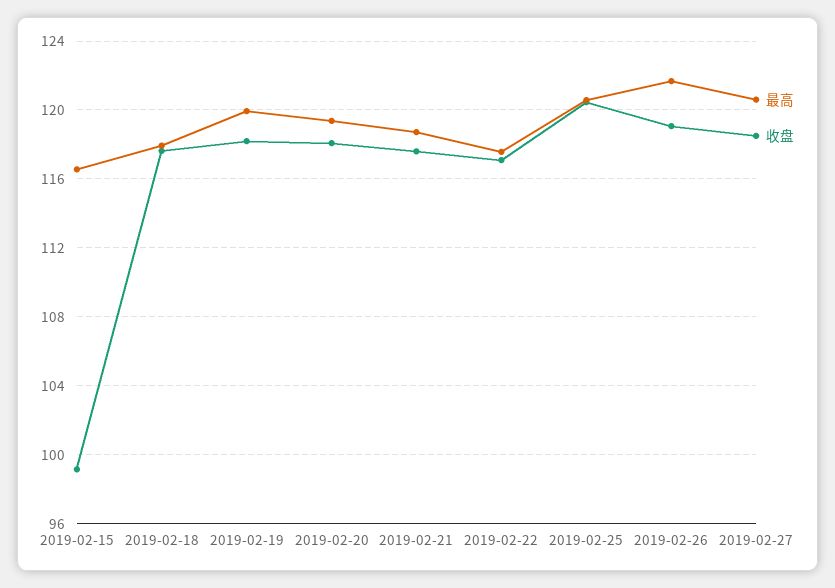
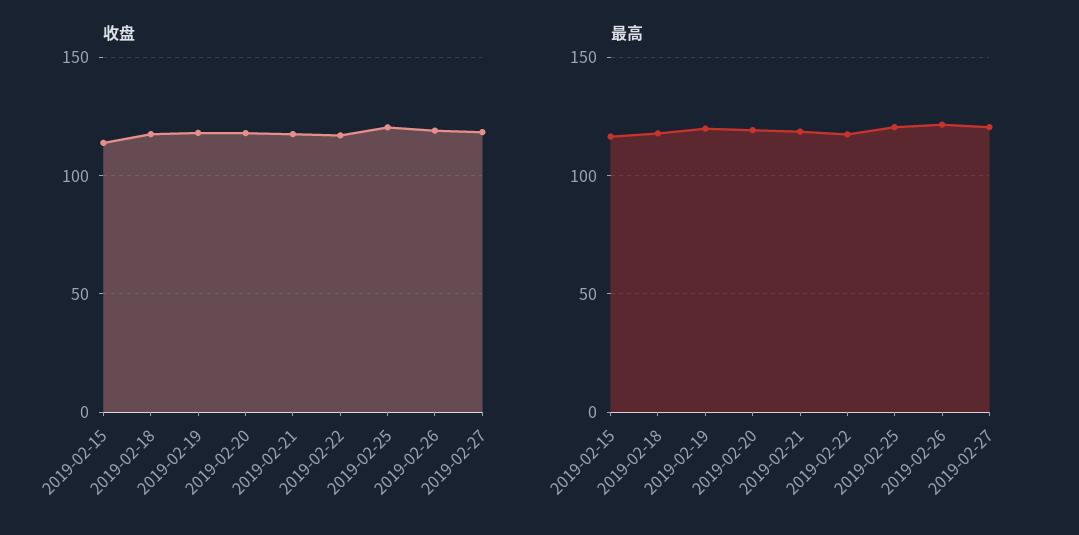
  {
    "最高": {
      "2019-02-15": 116.5,
      "2019-02-18": 118,
      "2019-02-19": 120,
      "2019-02-20": 119.5,
      "2019-02-21": 118.5,
      "2019-02-22": 117.5,
      "2019-02-25": 120.5,
      "2019-02-26": 121.5,
      "2019-02-27": 120.5
    },
    "收盘": {
-     "2019-02-15": 99,
+     "2019-02-15": 115,
      "2019-02-18": 117.5,
      "2019-02-19": 118,
      "2019-02-20": 118,
      "2019-02-21": 117.5,
      "2019-02-22": 117,
      "2019-02-25": 120.5,
      "2019-02-26": 119,
      "2019-02-27": 118.5
    }
  }

